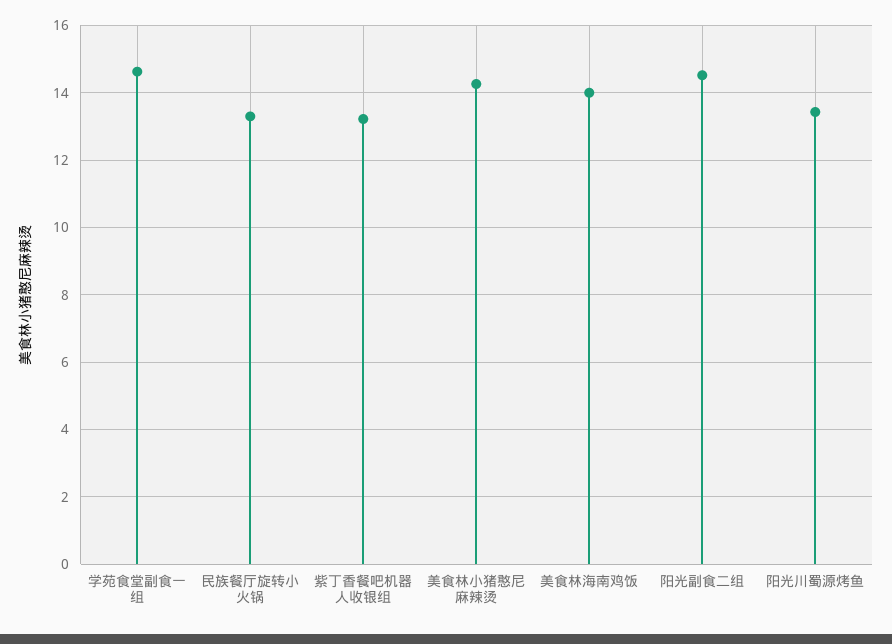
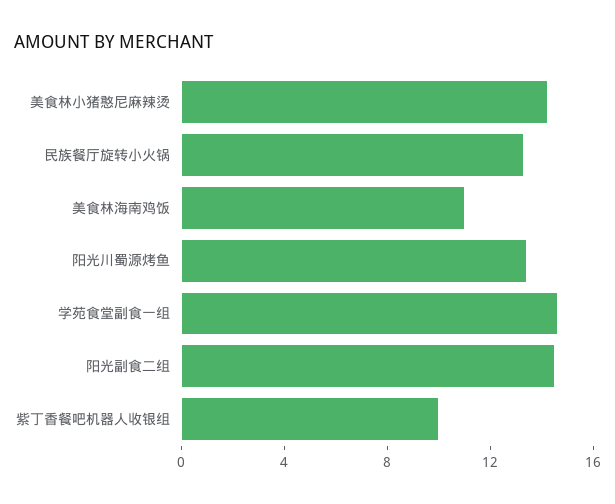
  {
    "学苑食堂副食一组": 14.6,
    "民族餐厅旋转小火锅": 13.4,
-   "紫丁香餐吧机器人收银组": 13.2,
+   "紫丁香餐吧机器人收银组": 10,
    "美食林小猪憨尼麻辣烫": 14.2,
-   "美食林海南鸡饭": 14,
+   "美食林海南鸡饭": 11,
    "阳光副食二组": 14.6,
    "阳光川蜀源烤鱼": 13.4
  }

